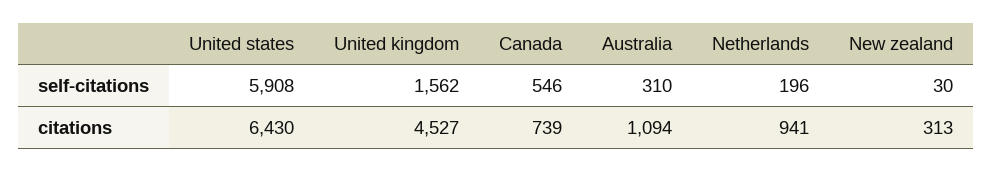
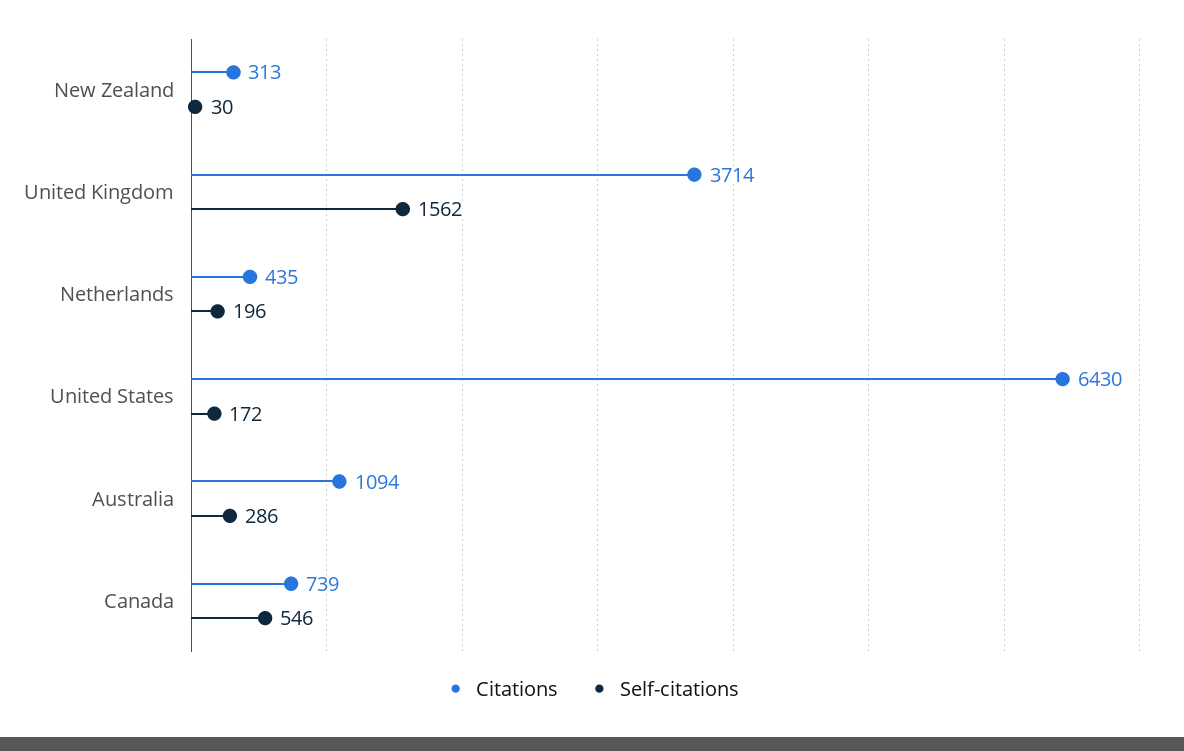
  {
    "self-citations": {
-     "United states": 5908,
+     "United states": 172,
      "United kingdom": 1562,
      "Canada": 546,
-     "Australia": 310,
+     "Australia": 286,
      "Netherlands": 196,
      "New zealand": 30
    },
    "citations": {
      "United states": 6430,
-     "United kingdom": 4527,
+     "United kingdom": 3714,
      "Canada": 739,
      "Australia": 1094,
-     "Netherlands": 941,
+     "Netherlands": 435,
      "New zealand": 313
    }
  }

